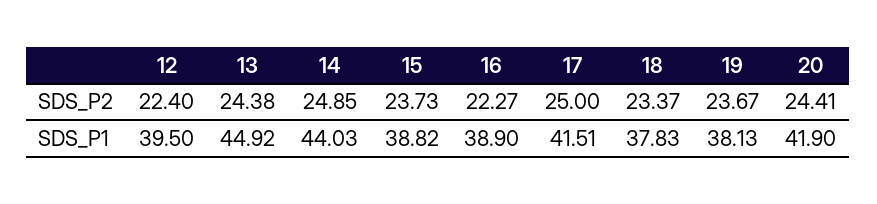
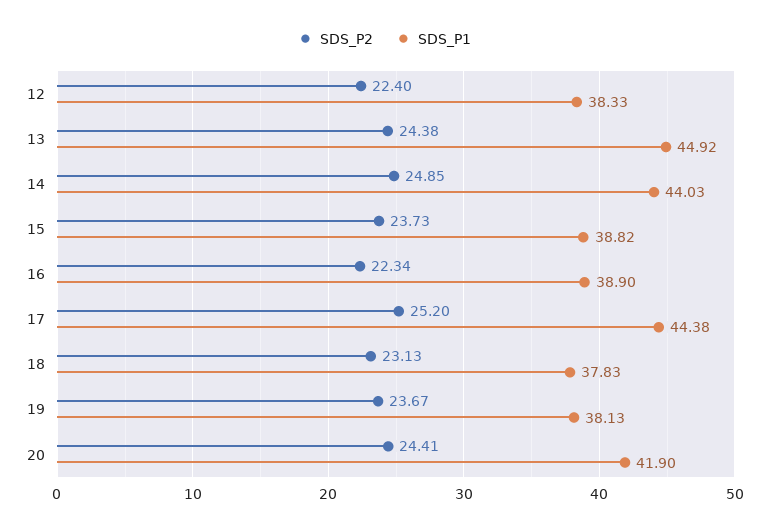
  {
    "SDS_P2": {
      "12": 22.4,
      "13": 24.38,
      "14": 24.85,
      "15": 23.73,
-     "16": 22.27,
+     "16": 22.34,
-     "17": 25,
+     "17": 25.2,
-     "18": 23.37,
+     "18": 23.13,
      "19": 23.67,
      "20": 24.41
    },
    "SDS_P1": {
-     "12": 39.5,
+     "12": 38.33,
      "13": 44.92,
      "14": 44.03,
      "15": 38.82,
      "16": 38.9,
-     "17": 41.51,
+     "17": 44.38,
      "18": 37.83,
      "19": 38.13,
      "20": 41.9
    }
  }

